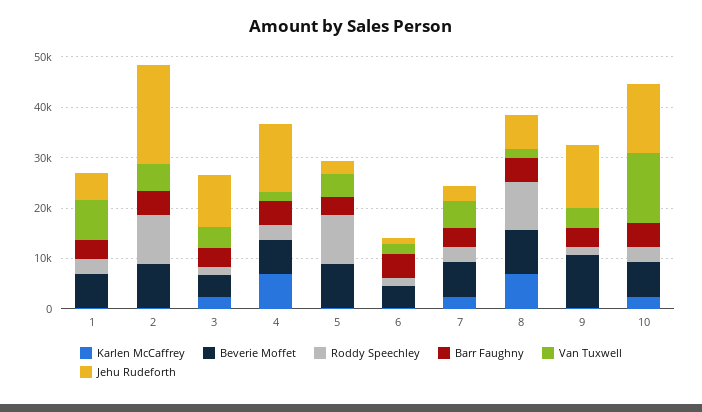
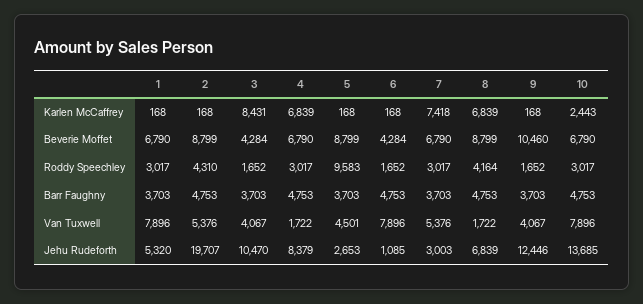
  {
    "Karlen McCaffrey": {
      "1": 168,
      "2": 168,
-     "3": 2000,
+     "3": 8431,
      "4": 6839,
      "5": 168,
      "6": 168,
-     "7": 2000,
+     "7": 7418,
      "8": 6839,
      "9": 168,
      "10": 2443
    },
    "Beverie Moffet": {
      "1": 6790,
      "2": 8799,
      "3": 4284,
      "4": 6790,
      "5": 8799,
      "6": 4284,
      "7": 6790,
      "8": 8799,
      "9": 10460,
      "10": 6790
    },
    "Roddy Speechley": {
      "1": 3017,
-     "2": 10000,
+     "2": 4310,
      "3": 1652,
      "4": 3017,
      "5": 9583,
      "6": 1652,
      "7": 3017,
-     "8": 10000,
+     "8": 4164,
      "9": 1652,
      "10": 3017
    },
    "Barr Faughny": {
      "1": 3703,
      "2": 4753,
      "3": 3703,
      "4": 4753,
      "5": 3703,
      "6": 4753,
      "7": 3703,
      "8": 4753,
      "9": 3703,
      "10": 4753
    },
    "Van Tuxwell": {
      "1": 7896,
      "2": 5376,
      "3": 4067,
      "4": 1722,
      "5": 4501,
-     "6": 2000,
+     "6": 7896,
      "7": 5376,
      "8": 1722,
      "9": 4067,
-     "10": 14000
+     "10": 7896
    },
    "Jehu Rudeforth": {
      "1": 5320,
      "2": 19707,
      "3": 10470,
-     "4": 14000,
+     "4": 8379,
      "5": 2653,
      "6": 1085,
      "7": 3003,
      "8": 6839,
      "9": 12446,
      "10": 13685
    }
  }

